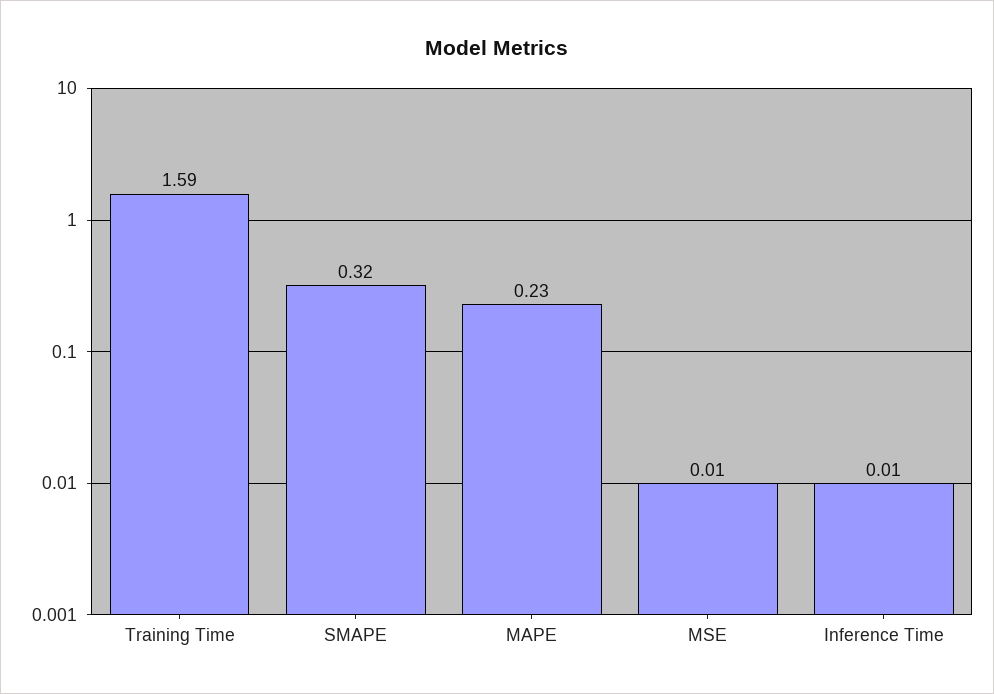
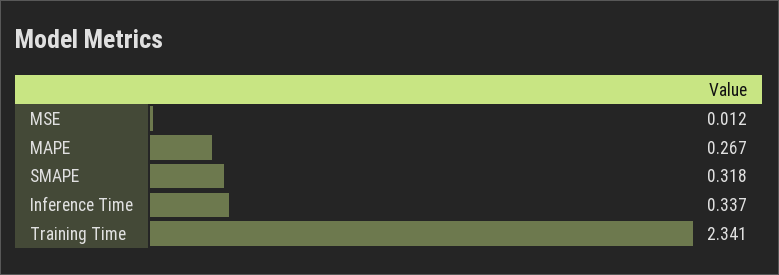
  {
-   "Training Time": 1.59,
+   "Training Time": 2.341,
    "SMAPE": 0.318,
-   "MAPE": 0.23,
+   "MAPE": 0.267,
    "MSE": 0.012,
-   "Inference Time": 0.01
+   "Inference Time": 0.337
  }

